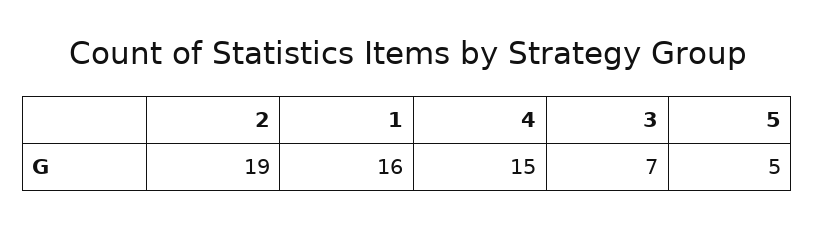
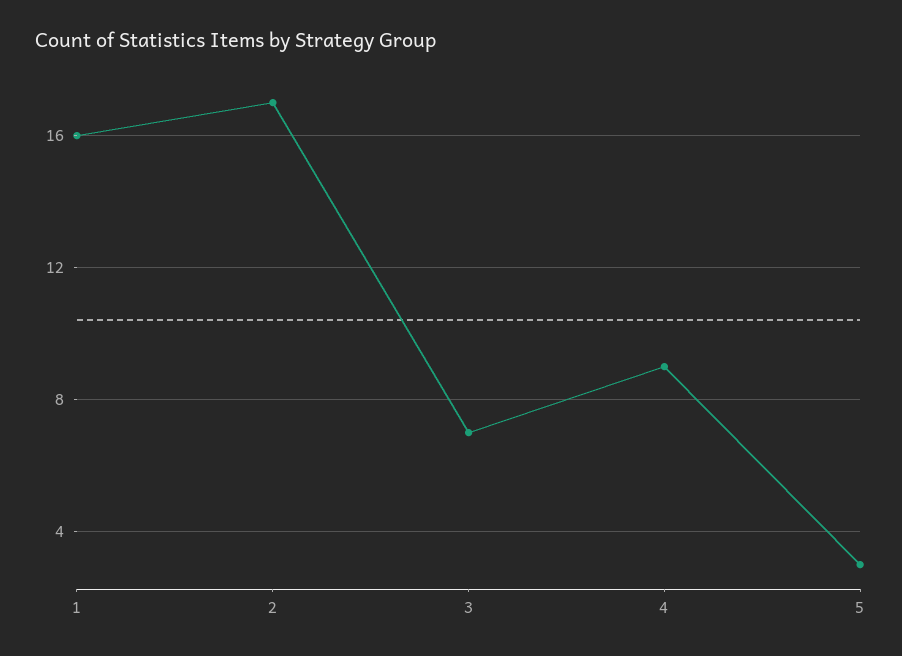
  {
-   "2": 19,
+   "2": 17,
    "1": 16,
-   "4": 15,
+   "4": 9,
    "3": 7,
-   "5": 5
+   "5": 3
  }

